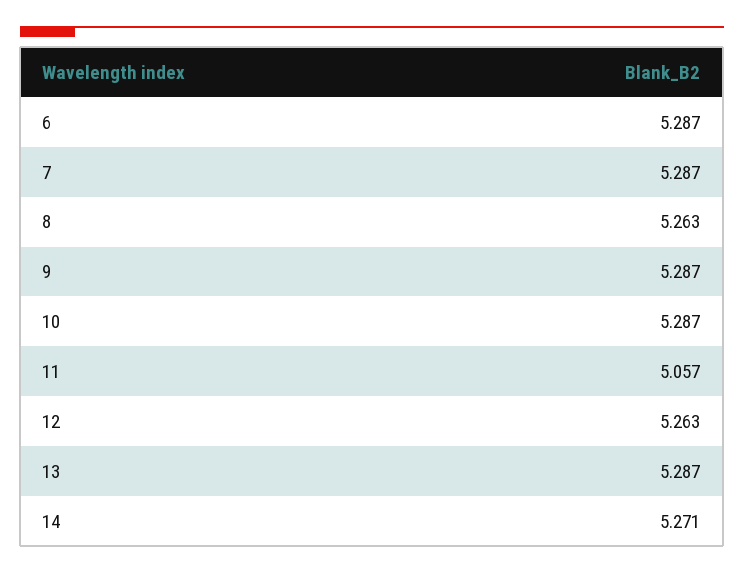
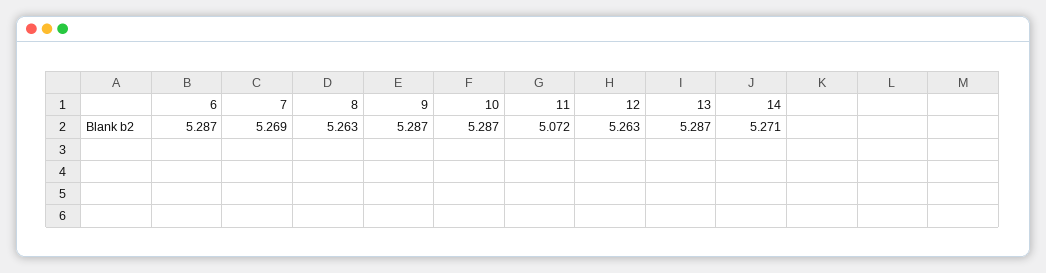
  {
    "6": 5.287,
-   "7": 5.287,
+   "7": 5.269,
    "8": 5.263,
    "9": 5.287,
    "10": 5.287,
-   "11": 5.057,
+   "11": 5.072,
    "12": 5.263,
    "13": 5.287,
    "14": 5.271
  }

